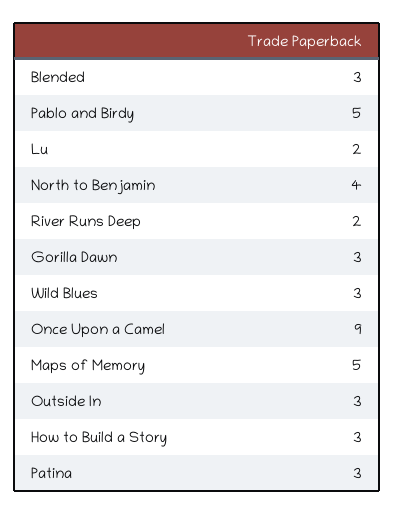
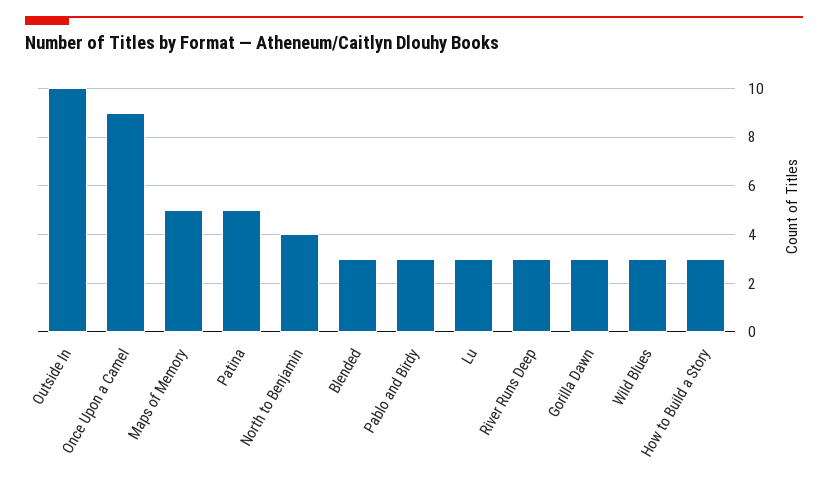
  {
    "Blended": 3,
-   "Pablo and Birdy": 5,
+   "Pablo and Birdy": 3,
-   "Lu": 2,
+   "Lu": 3,
    "North to Benjamin": 4,
-   "River Runs Deep": 2,
+   "River Runs Deep": 3,
    "Gorilla Dawn": 3,
    "Wild Blues": 3,
    "Once Upon a Camel": 9,
    "Maps of Memory": 5,
-   "Outside In": 3,
+   "Outside In": 10,
    "How to Build a Story": 3,
-   "Patina": 3
+   "Patina": 5
  }

